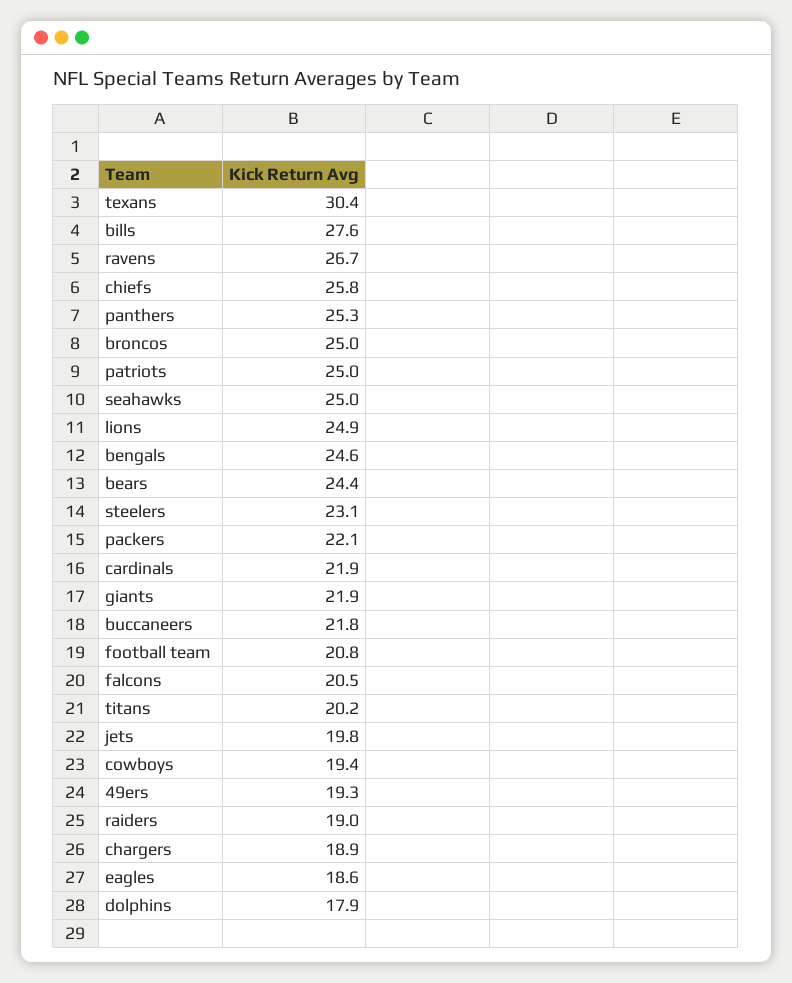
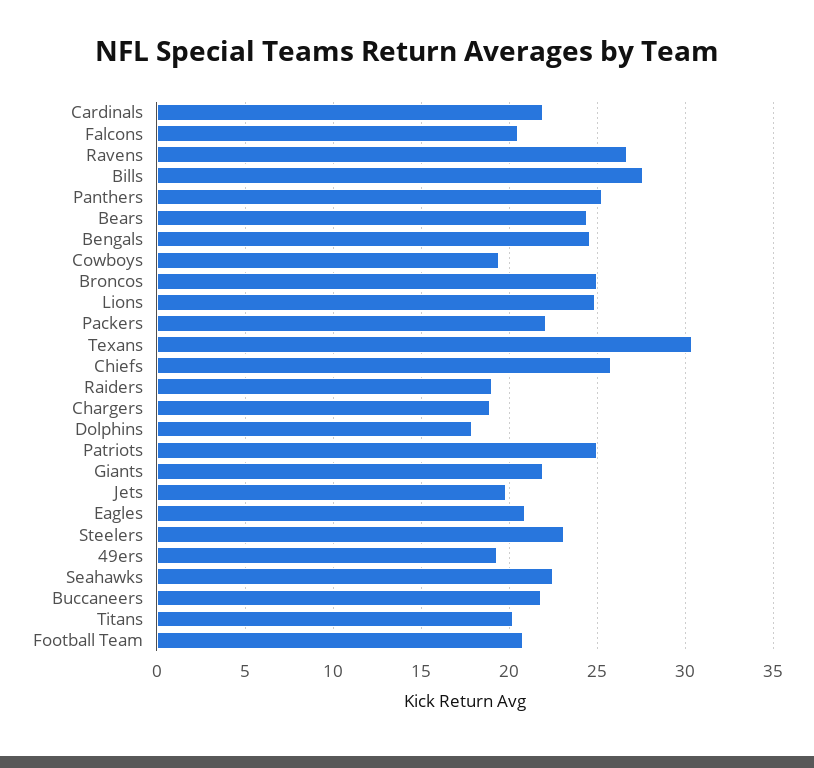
  {
    "texans": 30.4,
    "bills": 27.6,
    "ravens": 26.7,
    "chiefs": 25.8,
    "panthers": 25.3,
    "broncos": 25,
    "patriots": 25,
-   "seahawks": 25,
+   "seahawks": 22.5,
    "lions": 24.9,
    "bengals": 24.6,
    "bears": 24.4,
    "steelers": 23.1,
    "packers": 22.1,
    "cardinals": 21.9,
    "giants": 21.9,
    "buccaneers": 21.8,
    "football team": 20.8,
    "falcons": 20.5,
    "titans": 20.2,
    "jets": 19.8,
    "cowboys": 19.4,
    "49ers": 19.3,
    "raiders": 19,
    "chargers": 18.9,
-   "eagles": 18.6,
+   "eagles": 21,
    "dolphins": 17.9
  }

